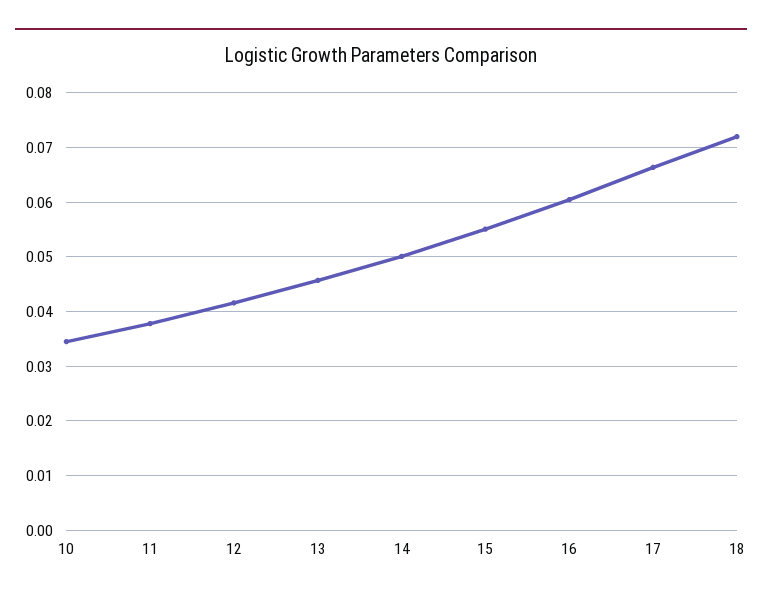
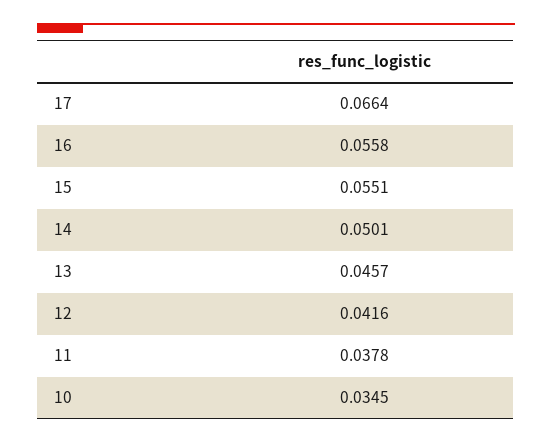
  {
    "10": 0.0345,
    "11": 0.0378,
    "12": 0.0416,
    "13": 0.0457,
    "14": 0.0501,
    "15": 0.0551,
-   "16": 0.06,
+   "16": 0.0558,
-   "17": 0.0664,
+   "17": 0.0664
-   "18": 0.072
  }

